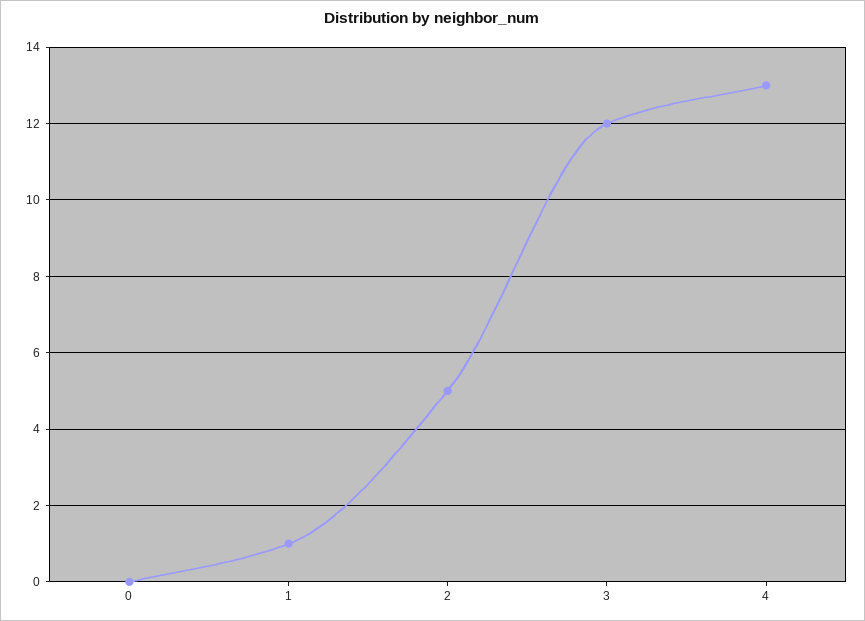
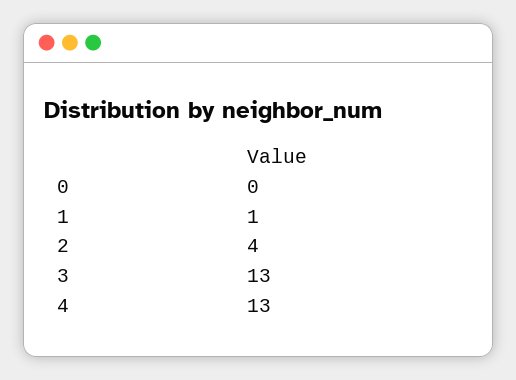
  {
    "0": 0,
    "1": 1,
-   "2": 5,
+   "2": 4,
-   "3": 12,
+   "3": 13,
    "4": 13
  }

